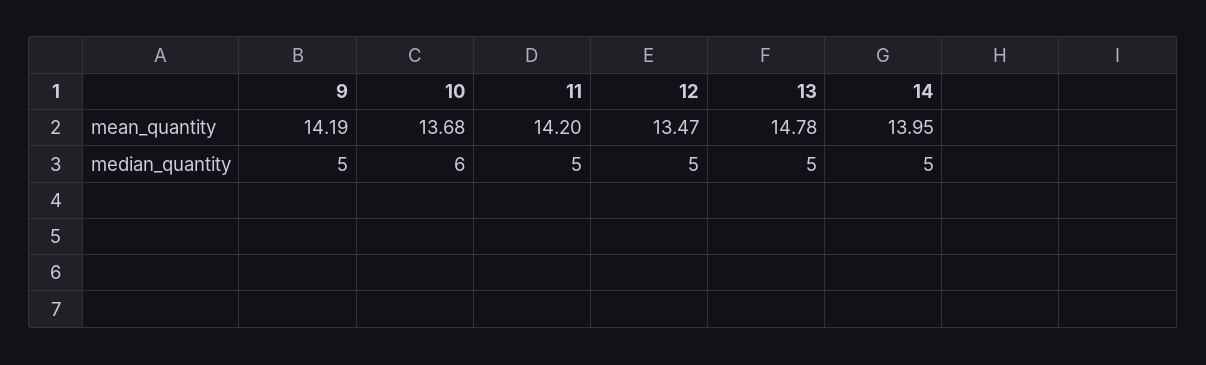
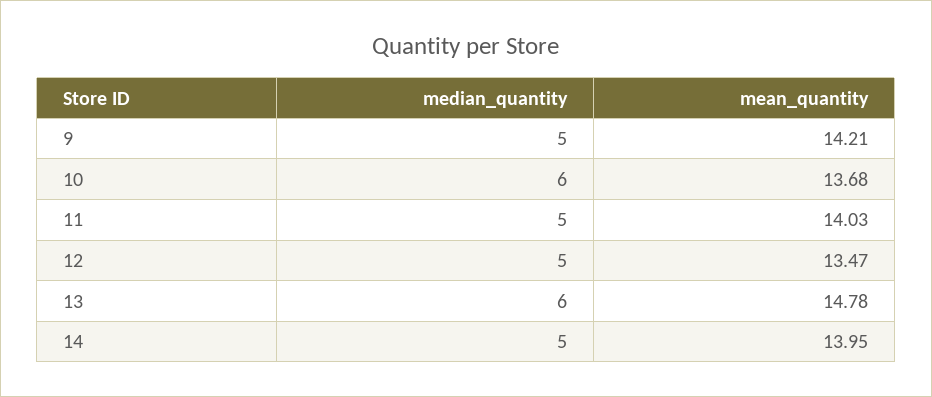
  {
    "9": {
-     "mean_quantity": 14.19,
+     "mean_quantity": 14.21,
      "median_quantity": 5
    },
    "10": {
      "mean_quantity": 13.68,
      "median_quantity": 6
    },
    "11": {
-     "mean_quantity": 14.2,
+     "mean_quantity": 14.03,
      "median_quantity": 5
    },
    "12": {
      "mean_quantity": 13.47,
      "median_quantity": 5
    },
    "13": {
      "mean_quantity": 14.78,
-     "median_quantity": 5
+     "median_quantity": 6
    },
    "14": {
      "mean_quantity": 13.95,
      "median_quantity": 5
    }
  }

